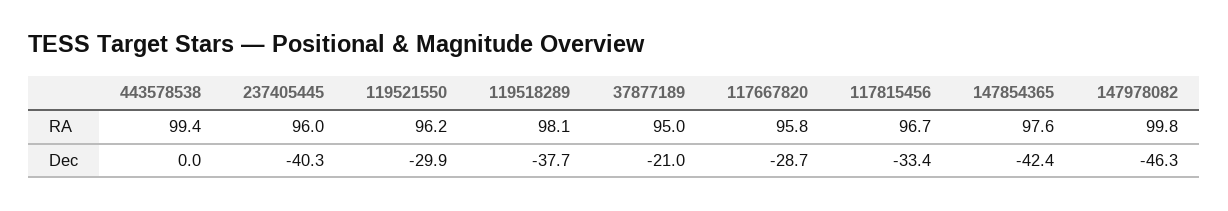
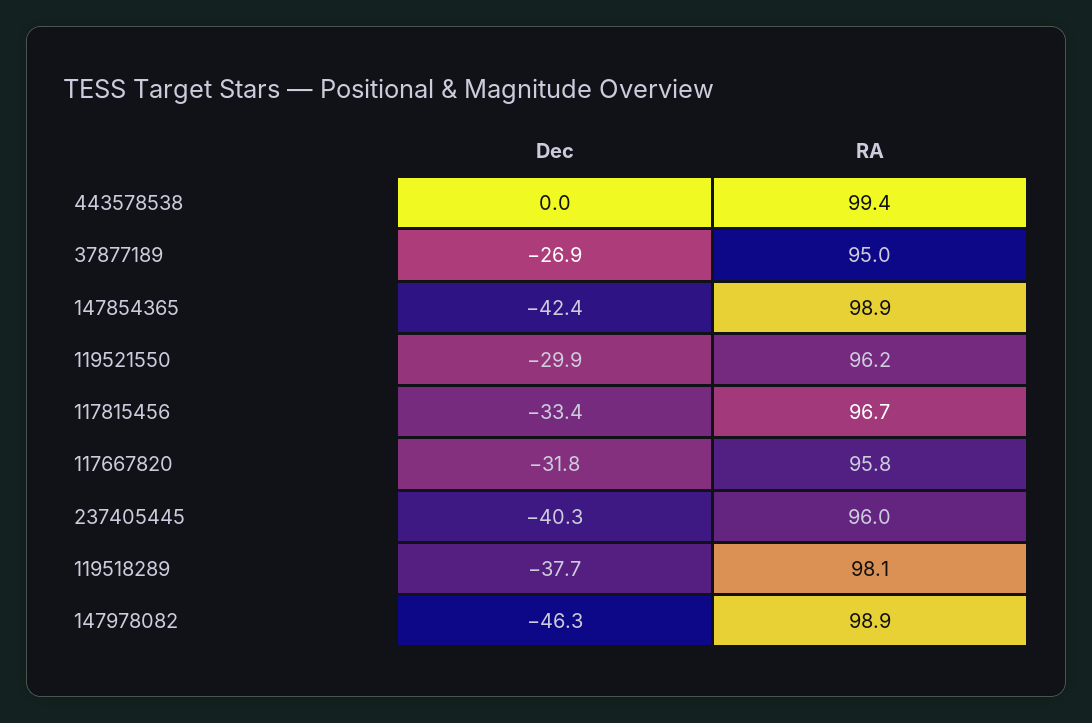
  {
    "443578538": {
      "RA": 99.4,
      "Dec": 0
    },
    "237405445": {
      "RA": 96,
      "Dec": -40.3
    },
    "119521550": {
      "RA": 96.2,
      "Dec": -29.9
    },
    "119518289": {
      "RA": 98.1,
      "Dec": -37.7
    },
    "37877189": {
      "RA": 95,
-     "Dec": -21
+     "Dec": -26.9
    },
    "117667820": {
      "RA": 95.8,
-     "Dec": -28.7
+     "Dec": -31.8
    },
    "117815456": {
      "RA": 96.7,
      "Dec": -33.4
    },
    "147854365": {
-     "RA": 97.6,
+     "RA": 98.9,
      "Dec": -42.4
    },
    "147978082": {
-     "RA": 99.8,
+     "RA": 98.9,
      "Dec": -46.3
    }
  }

